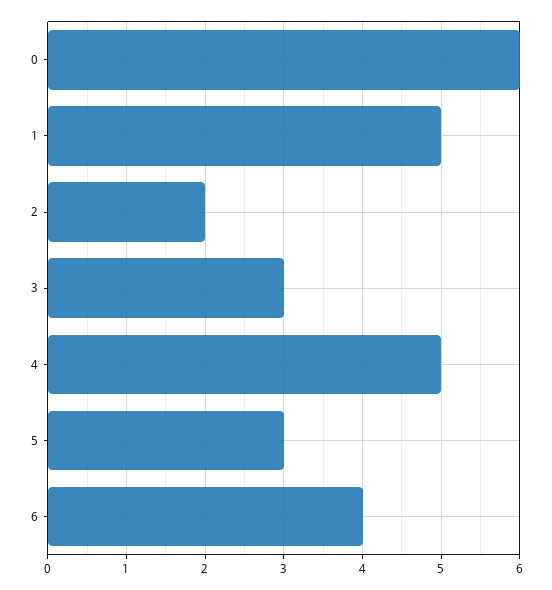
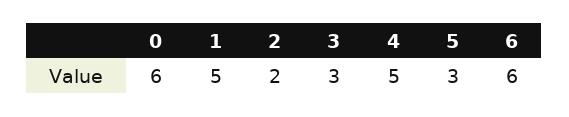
  {
    "0": 6,
    "1": 5,
    "2": 2,
    "3": 3,
    "4": 5,
    "5": 3,
-   "6": 4
+   "6": 6
  }

